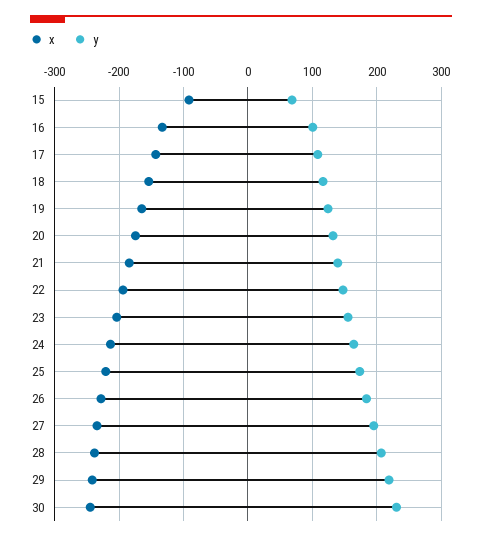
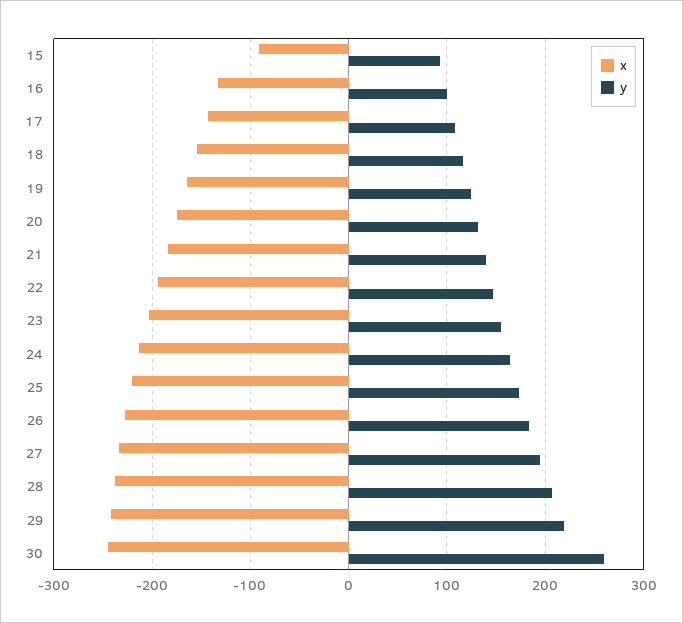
  {
    "x": {
      "15": -90,
      "16": -130,
      "17": -140,
      "18": -150,
      "19": -160,
      "20": -170,
      "21": -180,
      "22": -190,
      "23": -200,
      "24": -210,
      "25": -220,
      "26": -230,
      "27": -230,
      "28": -240,
      "29": -240,
      "30": -240
    },
    "y": {
-     "15": 70,
+     "15": 90,
      "16": 100,
      "17": 110,
      "18": 120,
      "19": 120,
      "20": 130,
      "21": 140,
      "22": 150,
      "23": 160,
      "24": 160,
      "25": 170,
      "26": 180,
      "27": 200,
      "28": 210,
      "29": 220,
-     "30": 230
+     "30": 260
    }
  }

